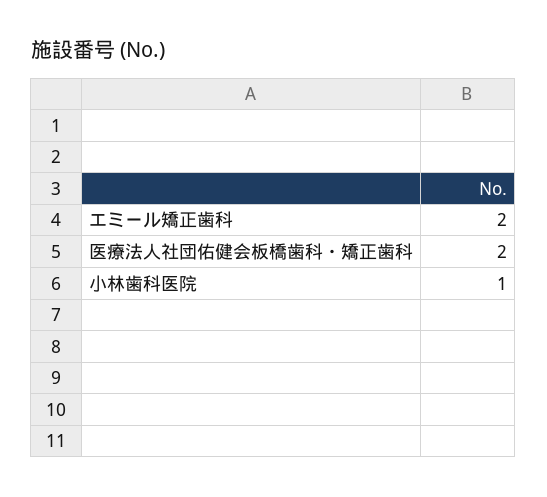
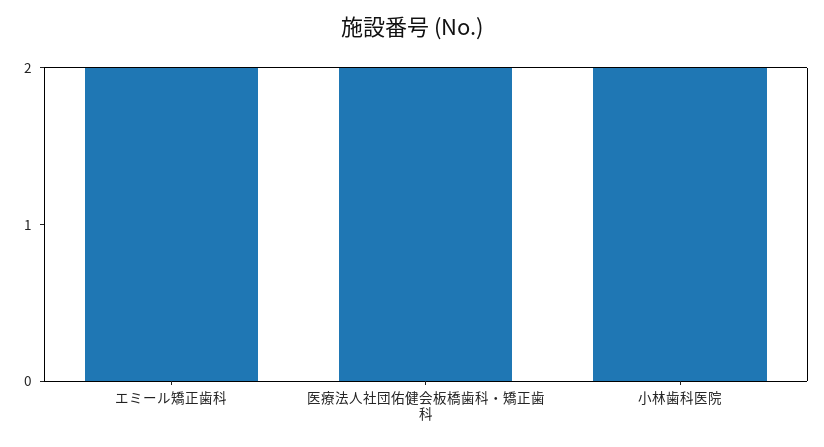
  {
    "エミール矯正歯科": 2,
    "医療法人社団佑健会板橋歯科・矯正歯科": 2,
-   "小林歯科医院": 1
+   "小林歯科医院": 2
  }

